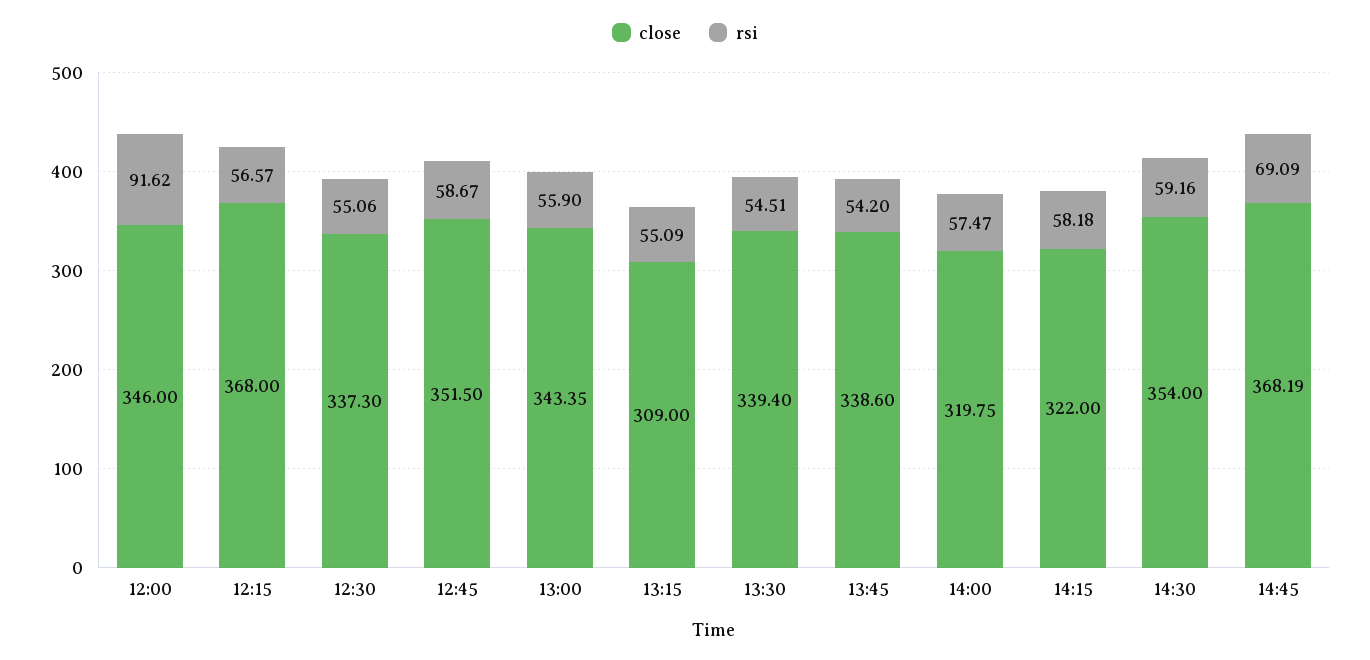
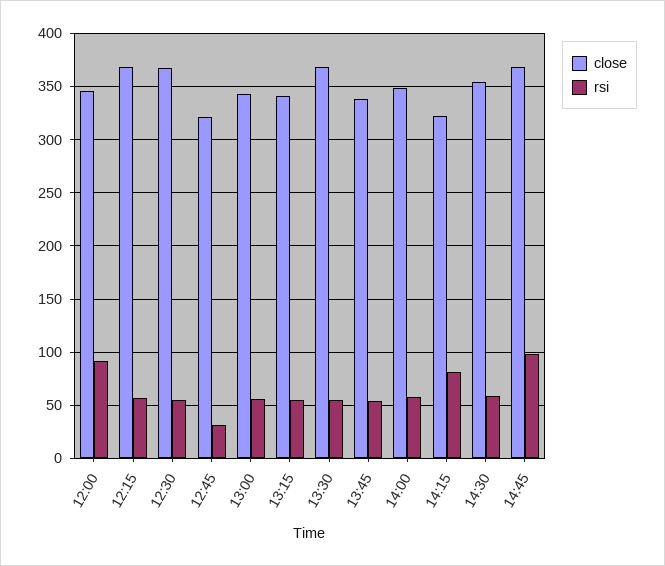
  {
    "close": {
      "12:00": 346,
      "12:15": 368,
-     "12:30": 337.3,
+     "12:30": 370,
-     "12:45": 351.5,
+     "12:45": 320,
      "13:00": 343.35,
-     "13:15": 309,
+     "13:15": 340,
-     "13:30": 339.4,
+     "13:30": 370,
      "13:45": 338.6,
-     "14:00": 319.75,
+     "14:00": 350,
      "14:15": 322,
      "14:30": 354,
      "14:45": 368.19
    },
    "rsi": {
      "12:00": 91.62,
      "12:15": 56.57,
      "12:30": 55.06,
-     "12:45": 58.67,
+     "12:45": 30,
      "13:00": 55.9,
      "13:15": 55.09,
      "13:30": 54.51,
      "13:45": 54.2,
      "14:00": 57.47,
-     "14:15": 58.18,
+     "14:15": 80,
      "14:30": 59.16,
-     "14:45": 69.09
+     "14:45": 100
    }
  }

